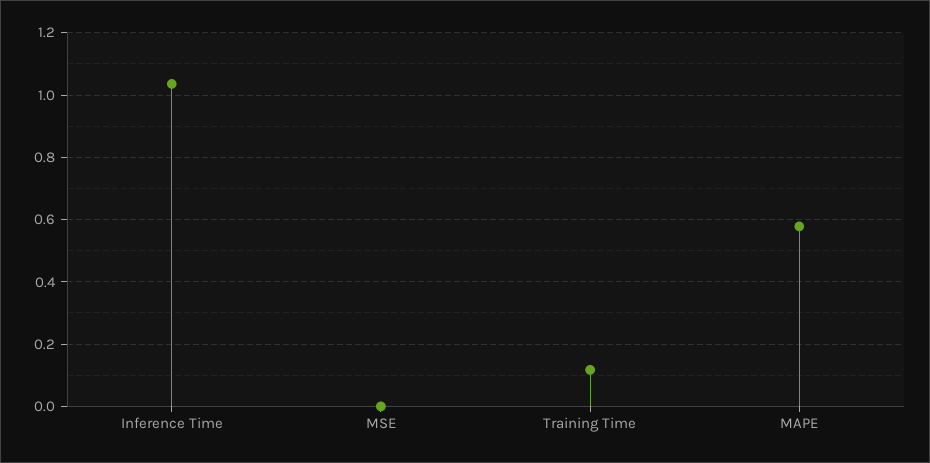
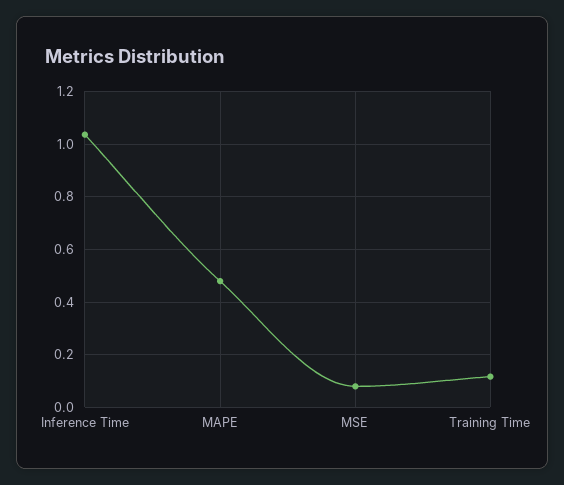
  {
    "Inference Time": 1.04,
-   "MSE": 0,
+   "MSE": 0.075,
    "Training Time": 0.12,
-   "MAPE": 0.58
+   "MAPE": 0.475
  }

